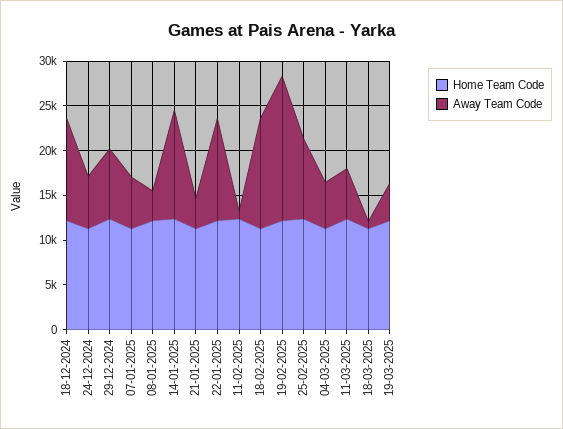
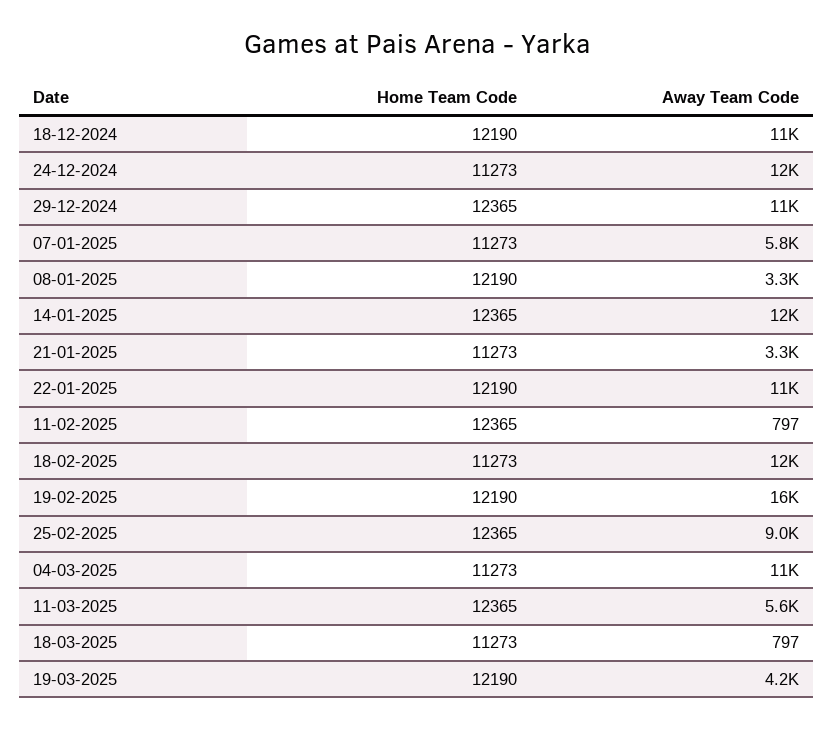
  {
    "Home Team Code": {
      "18-12-2024": 12190,
      "24-12-2024": 11273,
      "29-12-2024": 12365,
      "07-01-2025": 11273,
      "08-01-2025": 12190,
      "14-01-2025": 12365,
      "21-01-2025": 11273,
      "22-01-2025": 12190,
      "11-02-2025": 12365,
      "18-02-2025": 11273,
      "19-02-2025": 12190,
      "25-02-2025": 12365,
      "04-03-2025": 11273,
      "11-03-2025": 12365,
      "18-03-2025": 11273,
      "19-03-2025": 12190
    },
    "Away Team Code": {
      "18-12-2024": 11000,
-     "24-12-2024": 6000,
+     "24-12-2024": 12000,
-     "29-12-2024": 8000,
+     "29-12-2024": 11000,
      "07-01-2025": 5800,
      "08-01-2025": 3300,
      "14-01-2025": 12000,
      "21-01-2025": 3300,
      "22-01-2025": 11000,
      "11-02-2025": 797,
      "18-02-2025": 12000,
      "19-02-2025": 16000,
      "25-02-2025": 9000,
-     "04-03-2025": 5000,
+     "04-03-2025": 11000,
      "11-03-2025": 5600,
      "18-03-2025": 797,
      "19-03-2025": 4200
    }
  }

